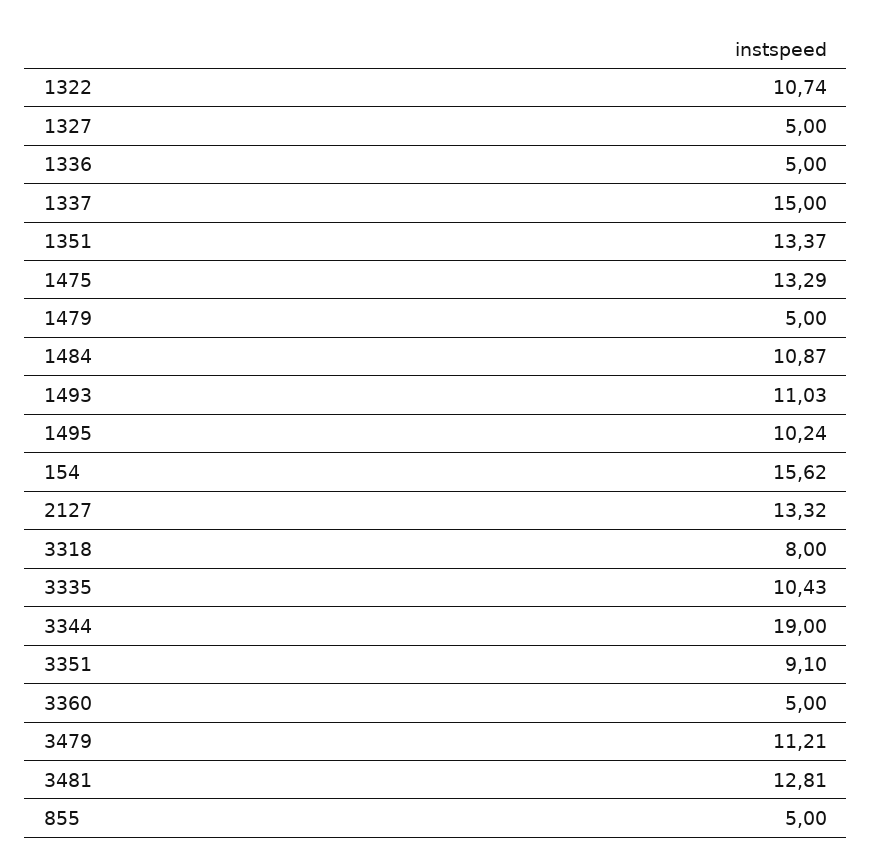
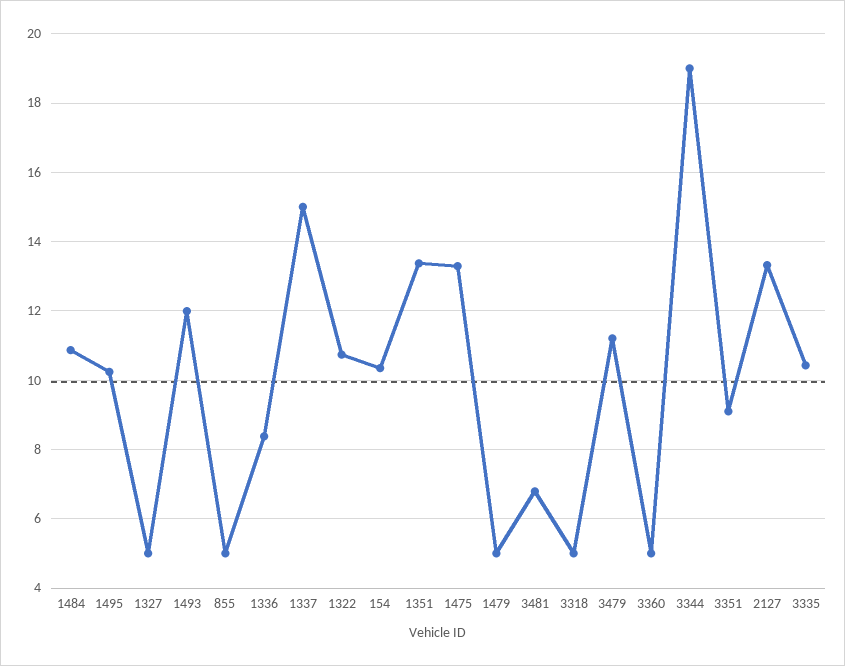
  {
    "1322": 10.74,
    "1327": 5,
-   "1336": 5,
+   "1336": 8.4,
    "1337": 15,
    "1351": 13.37,
    "1475": 13.29,
    "1479": 5,
    "1484": 10.87,
-   "1493": 11.03,
+   "1493": 12,
    "1495": 10.24,
-   "154": 15.62,
+   "154": 10.4,
    "2127": 13.32,
-   "3318": 8,
+   "3318": 5,
    "3335": 10.43,
    "3344": 19,
    "3351": 9.1,
    "3360": 5,
    "3479": 11.21,
-   "3481": 12.81,
+   "3481": 6.8,
    "855": 5
  }

